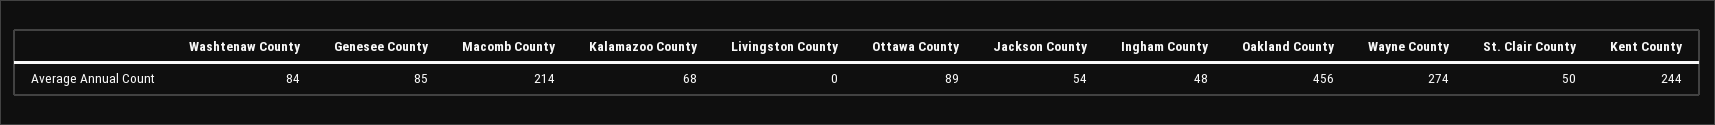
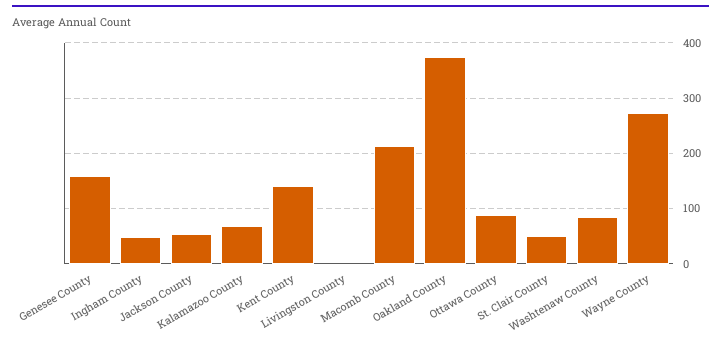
  {
    "Washtenaw County": 84,
-   "Genesee County": 85,
+   "Genesee County": 160,
    "Macomb County": 214,
    "Kalamazoo County": 68,
    "Livingston County": 0,
    "Ottawa County": 89,
    "Jackson County": 54,
    "Ingham County": 48,
-   "Oakland County": 456,
+   "Oakland County": 380,
    "Wayne County": 274,
    "St. Clair County": 50,
-   "Kent County": 244
+   "Kent County": 140
  }

